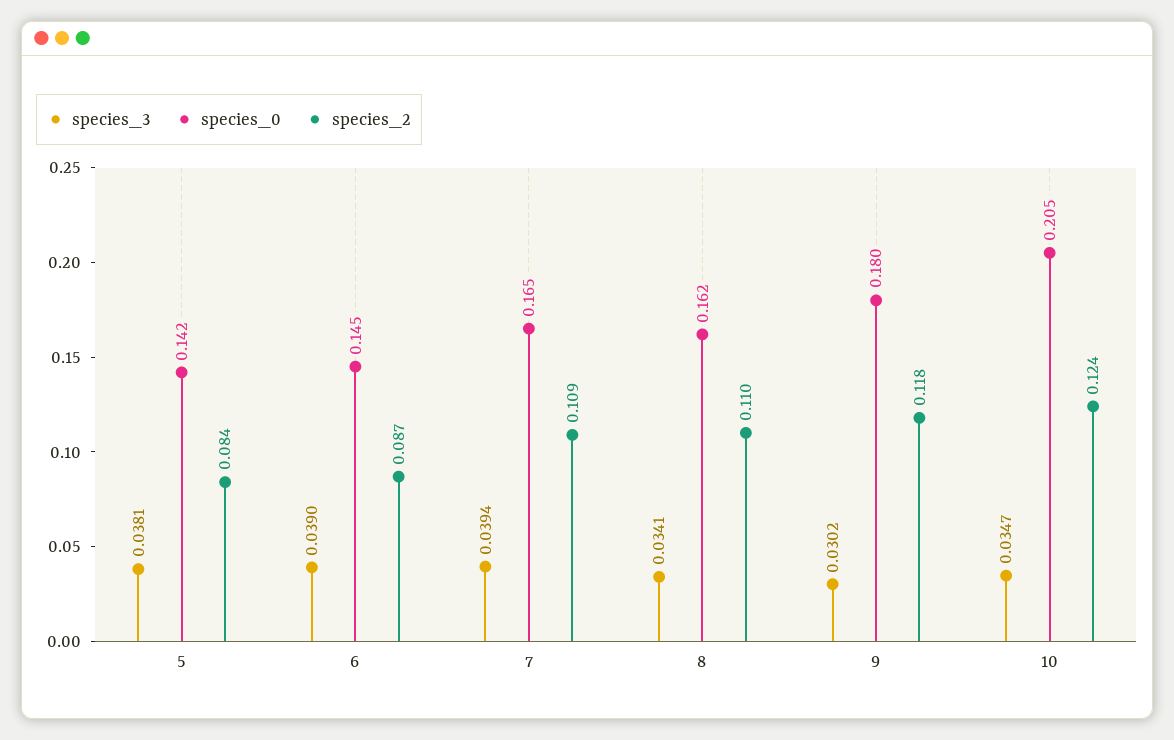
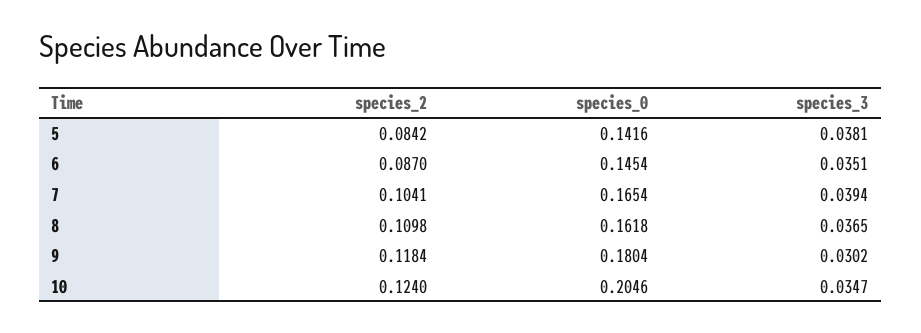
  {
    "species_3": {
      "5": 0.0381,
-     "6": 0.039,
+     "6": 0.0351,
      "7": 0.0394,
-     "8": 0.0341,
+     "8": 0.0365,
      "9": 0.0302,
      "10": 0.0347
    },
    "species_0": {
      "5": 0.1416,
      "6": 0.1454,
      "7": 0.1654,
      "8": 0.1618,
      "9": 0.1804,
      "10": 0.2046
    },
    "species_2": {
      "5": 0.0842,
      "6": 0.087,
-     "7": 0.109,
+     "7": 0.1041,
      "8": 0.1098,
      "9": 0.1184,
      "10": 0.124
    }
  }

